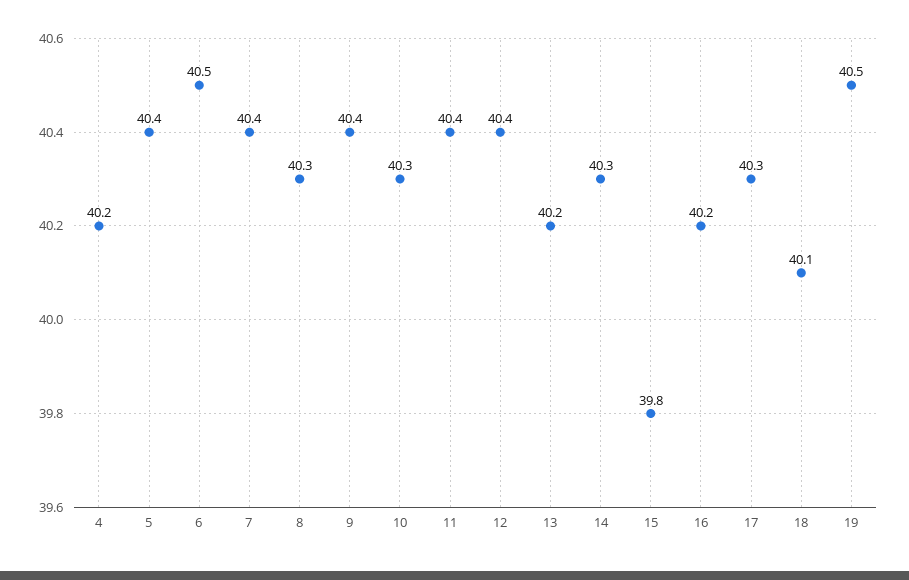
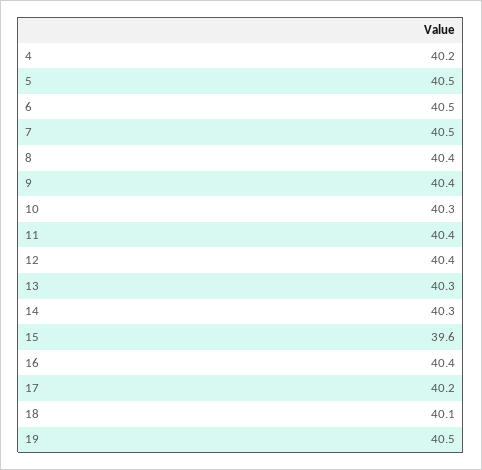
  {
    "4": 40.2,
-   "5": 40.4,
+   "5": 40.5,
    "6": 40.5,
-   "7": 40.4,
+   "7": 40.5,
-   "8": 40.3,
+   "8": 40.4,
    "9": 40.4,
    "10": 40.3,
    "11": 40.4,
    "12": 40.4,
-   "13": 40.2,
+   "13": 40.3,
    "14": 40.3,
-   "15": 39.8,
+   "15": 39.6,
-   "16": 40.2,
+   "16": 40.4,
-   "17": 40.3,
+   "17": 40.2,
    "18": 40.1,
    "19": 40.5
  }

